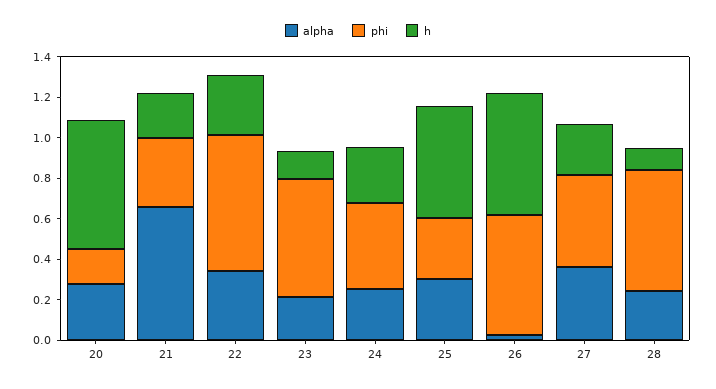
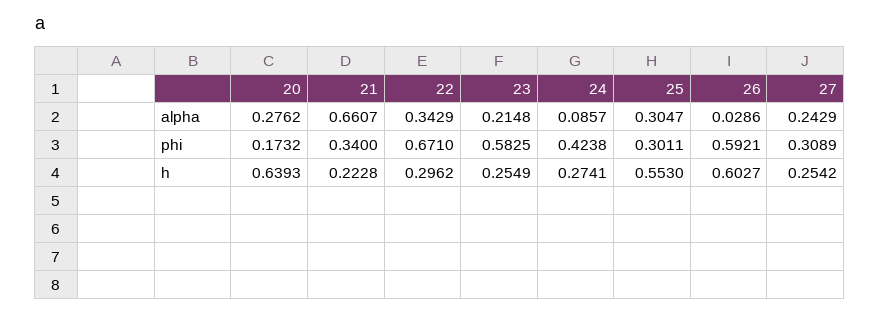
  {
    "alpha": {
      "20": 0.2762,
      "21": 0.6607,
      "22": 0.3429,
      "23": 0.2148,
-     "24": 0.25,
+     "24": 0.0857,
      "25": 0.3047,
      "26": 0.0286,
-     "27": 0.35,
+     "27": 0.2429
-     "28": 0.25
    },
    "phi": {
      "20": 0.1732,
      "21": 0.34,
      "22": 0.671,
      "23": 0.5825,
      "24": 0.4238,
      "25": 0.3011,
      "26": 0.5921,
-     "27": 0.45,
+     "27": 0.3089
-     "28": 0.6
    },
    "h": {
      "20": 0.6393,
      "21": 0.2228,
      "22": 0.2962,
-     "23": 0.15,
+     "23": 0.2549,
      "24": 0.2741,
      "25": 0.553,
      "26": 0.6027,
-     "27": 0.2542,
+     "27": 0.2542
-     "28": 0.1
    }
  }

